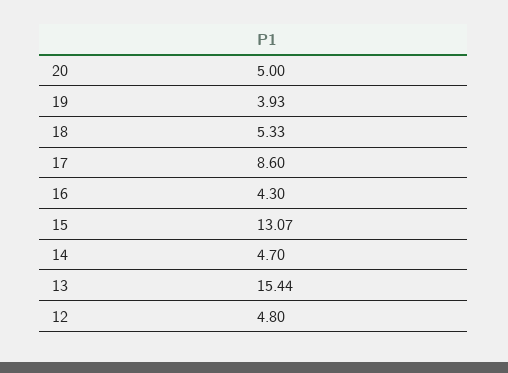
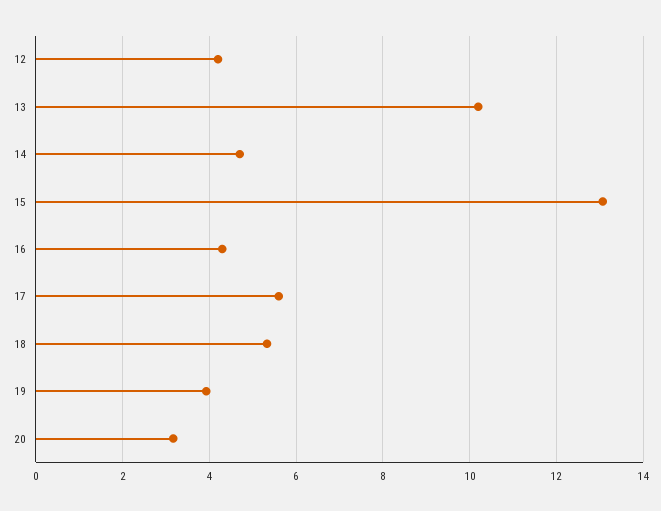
  {
-   "20": 5,
+   "20": 3.2,
    "19": 3.93,
    "18": 5.33,
-   "17": 8.6,
+   "17": 5.6,
    "16": 4.3,
    "15": 13.07,
    "14": 4.7,
-   "13": 15.44,
+   "13": 10.2,
-   "12": 4.8
+   "12": 4.2
  }

